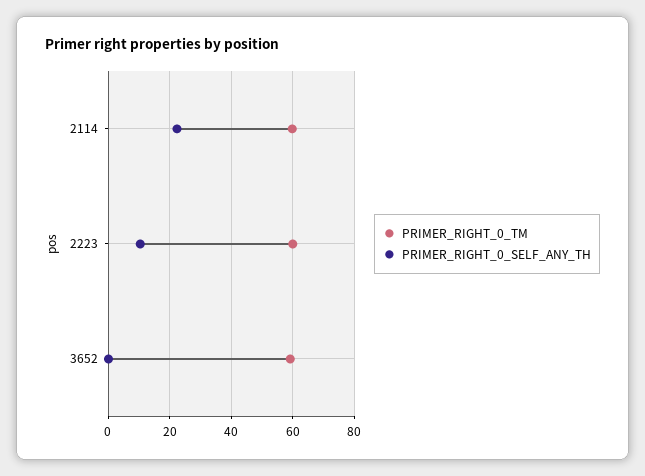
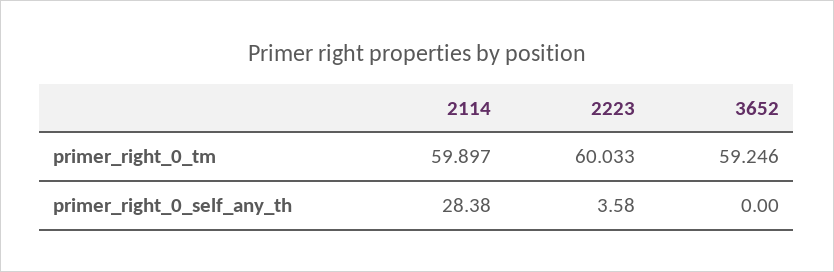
  {
    "PRIMER_RIGHT_0_TM": {
      "2114": 59.897,
      "2223": 60.033,
      "3652": 59.246
    },
    "PRIMER_RIGHT_0_SELF_ANY_TH": {
-     "2114": 22,
+     "2114": 28.38,
-     "2223": 10,
+     "2223": 3.58,
      "3652": 0
    }
  }

